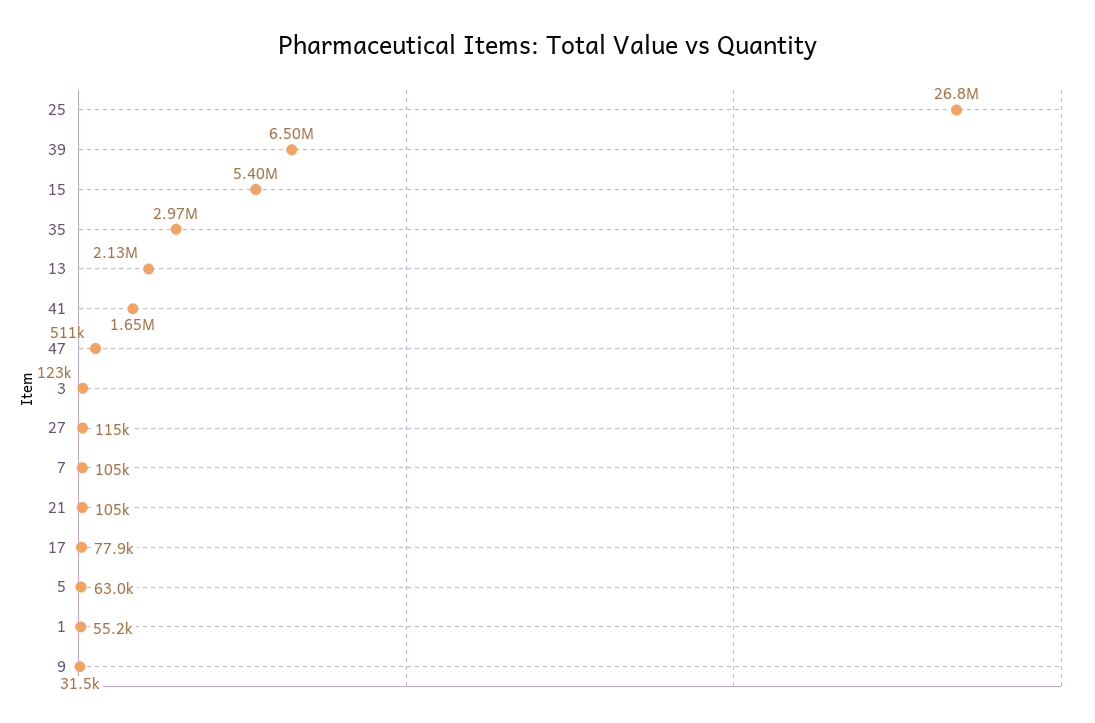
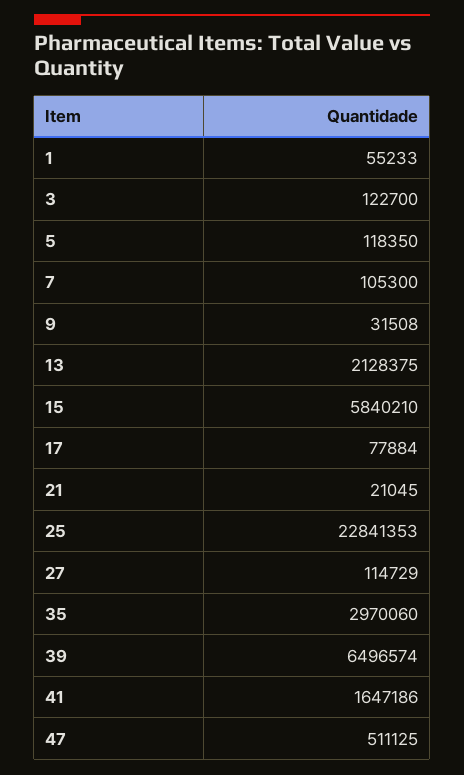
  {
-   "25": 26800000,
+   "25": 22841353,
    "39": 6496574,
-   "15": 5400000,
+   "15": 5840210,
    "35": 2970060,
    "13": 2128375,
    "41": 1647186,
    "47": 511125,
    "3": 122700,
    "27": 114729,
    "7": 105300,
-   "21": 105000,
+   "21": 21045,
    "17": 77884,
-   "5": 63000,
+   "5": 118350,
    "1": 55233,
    "9": 31508
  }

